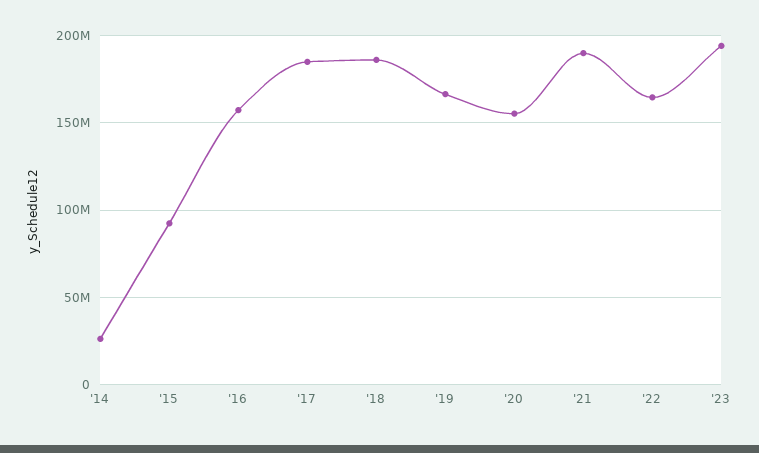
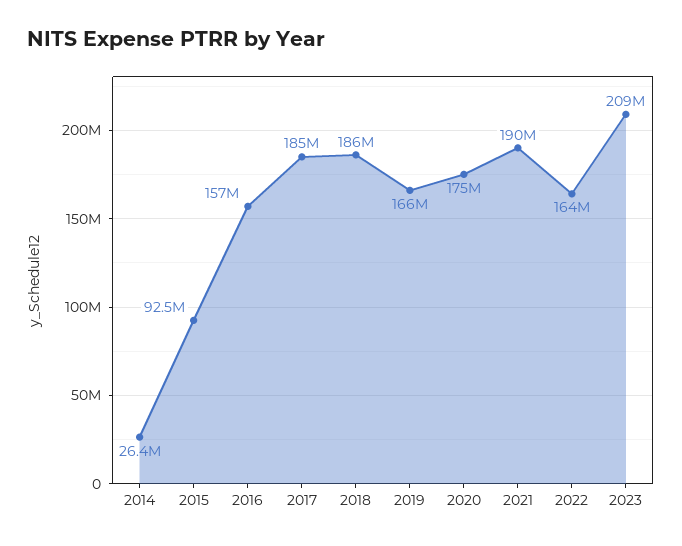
  {
    "'14": 26400000,
    "'15": 92500000,
    "'16": 157000000,
    "'17": 185000000,
    "'18": 186000000,
    "'19": 166000000,
-   "'20": 155000000,
+   "'20": 175000000,
    "'21": 190000000,
    "'22": 164000000,
-   "'23": 195000000
+   "'23": 209000000
  }

